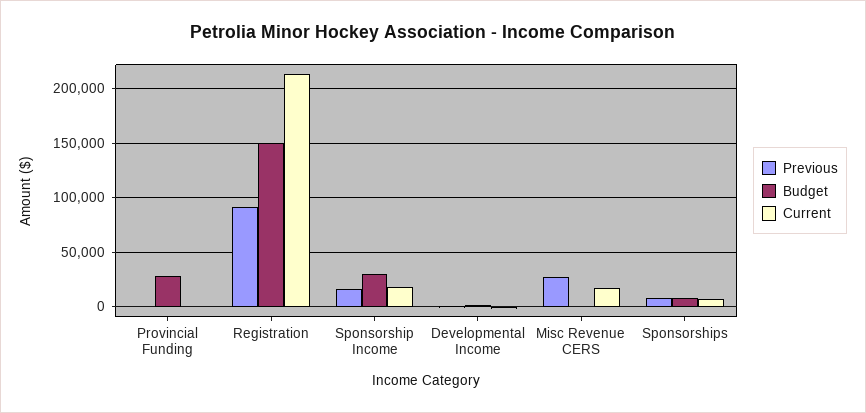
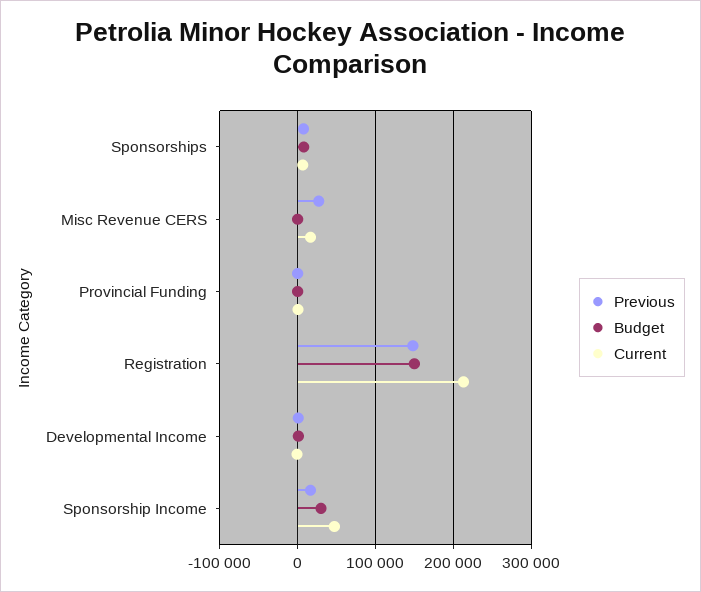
  {
    "Previous": {
      "Provincial Funding": 0,
-     "Registration": 90000,
+     "Registration": 150000,
      "Sponsorship Income": 20000,
      "Developmental Income": 0,
      "Misc Revenue CERS": 30000,
      "Sponsorships": 10000
    },
    "Budget": {
-     "Provincial Funding": 30000,
+     "Provincial Funding": 0,
      "Registration": 150000,
      "Sponsorship Income": 30000,
      "Developmental Income": 0,
      "Misc Revenue CERS": 0,
      "Sponsorships": 10000
    },
    "Current": {
      "Provincial Funding": 0,
      "Registration": 210000,
-     "Sponsorship Income": 20000,
+     "Sponsorship Income": 50000,
      "Developmental Income": 0,
      "Misc Revenue CERS": 20000,
      "Sponsorships": 10000
    }
  }

